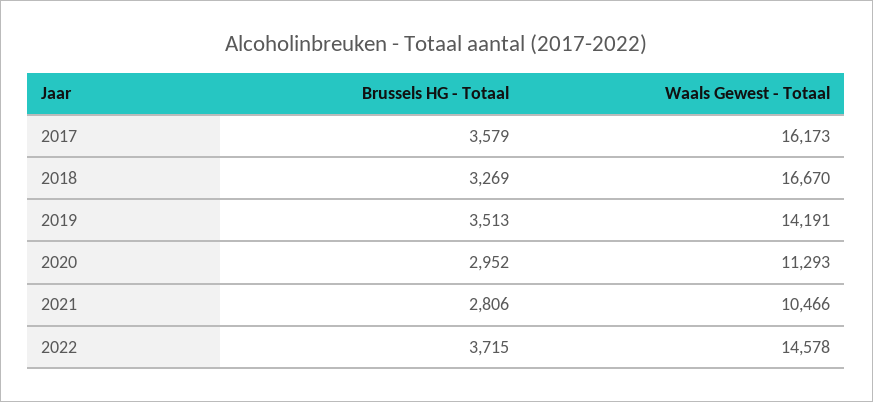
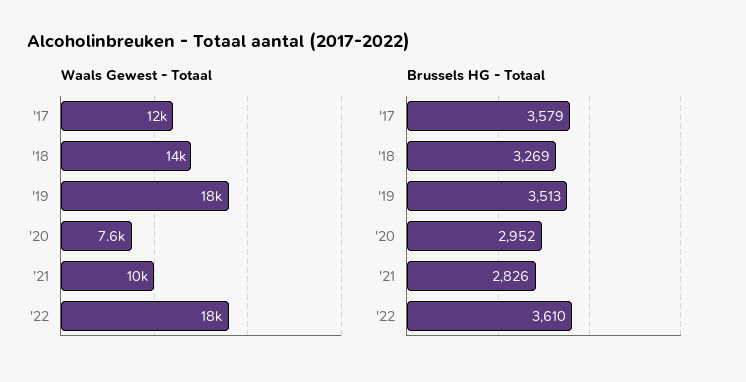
  {
    "Brussels HG - Totaal": {
      "2017": 3579,
      "2018": 3269,
      "2019": 3513,
      "2020": 2952,
-     "2021": 2806,
+     "2021": 2826,
-     "2022": 3715
+     "2022": 3610
    },
    "Waals Gewest - Totaal": {
-     "2017": 16173,
+     "2017": 12000,
-     "2018": 16670,
+     "2018": 14000,
-     "2019": 14191,
+     "2019": 18000,
-     "2020": 11293,
+     "2020": 7600,
      "2021": 10466,
-     "2022": 14578
+     "2022": 18000
    }
  }

